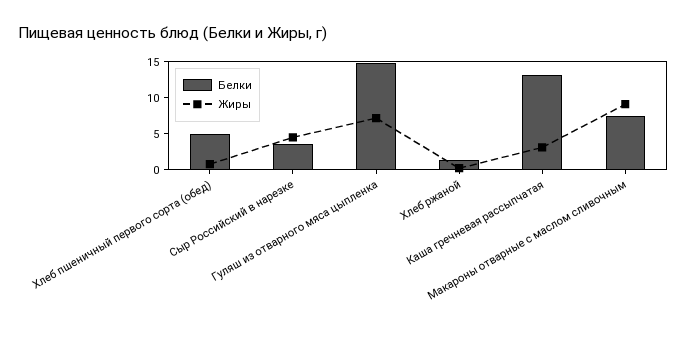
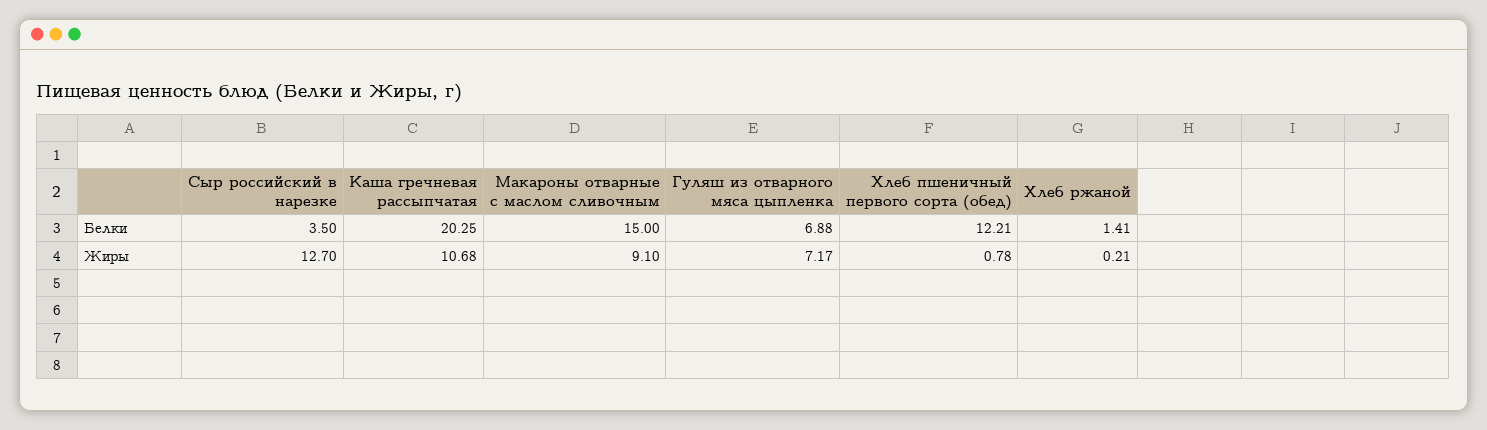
  {
    "Белки": {
-     "Хлеб пшеничный первого сорта (обед)": 5,
+     "Хлеб пшеничный первого сорта (обед)": 12.21,
      "Сыр Российский в нарезке": 3.5,
-     "Гуляш из отварного мяса цыпленка": 15,
+     "Гуляш из отварного мяса цыпленка": 6.88,
      "Хлеб ржаной": 1.41,
-     "Каша гречневая рассыпчатая": 12.5,
+     "Каша гречневая рассыпчатая": 20.25,
-     "Макароны отварные с маслом сливочным": 7.5
+     "Макароны отварные с маслом сливочным": 15
    },
    "Жиры": {
      "Хлеб пшеничный первого сорта (обед)": 0.78,
-     "Сыр Российский в нарезке": 5,
+     "Сыр Российский в нарезке": 12.7,
      "Гуляш из отварного мяса цыпленка": 7.17,
      "Хлеб ржаной": 0.21,
-     "Каша гречневая рассыпчатая": 2.5,
+     "Каша гречневая рассыпчатая": 10.68,
      "Макароны отварные с маслом сливочным": 9.1
    }
  }

